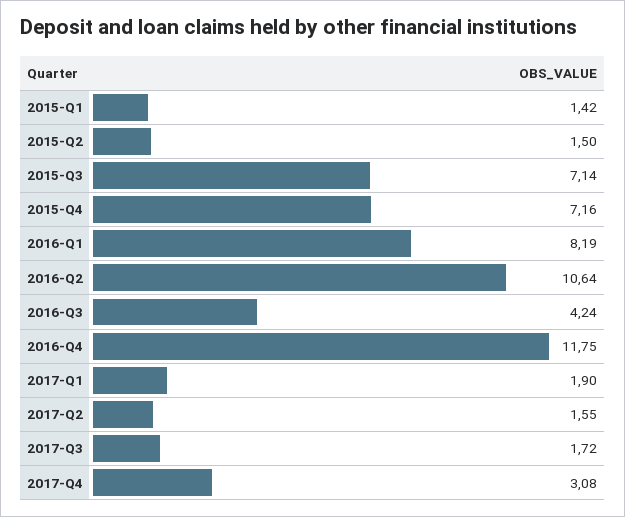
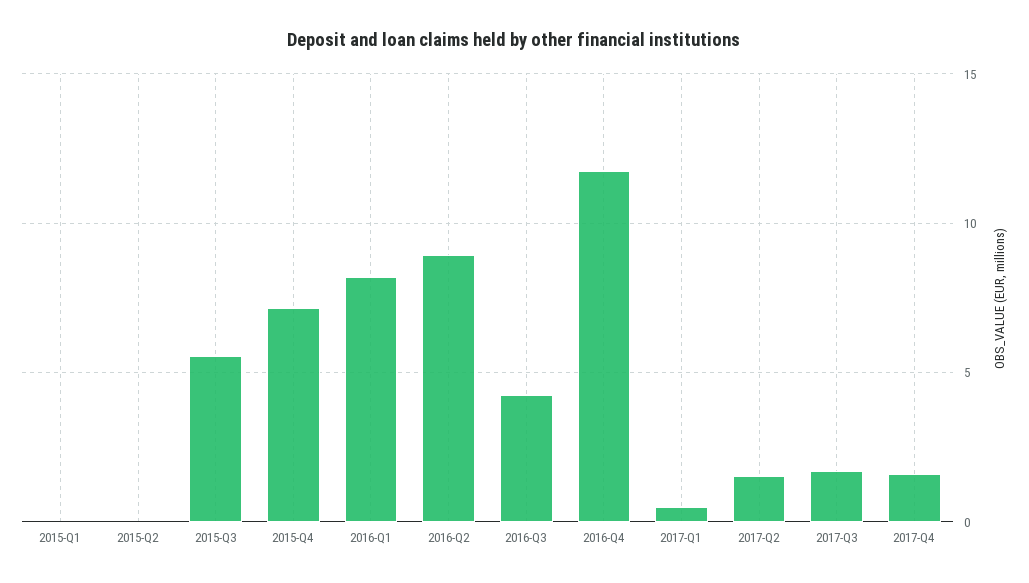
  {
-   "2015-Q1": 1.42,
+   "2015-Q1": 0,
-   "2015-Q2": 1.5,
+   "2015-Q2": 0,
-   "2015-Q3": 7.14,
+   "2015-Q3": 5.5,
    "2015-Q4": 7.16,
    "2016-Q1": 8.19,
-   "2016-Q2": 10.64,
+   "2016-Q2": 9,
    "2016-Q3": 4.24,
    "2016-Q4": 11.75,
-   "2017-Q1": 1.9,
+   "2017-Q1": 0.5,
    "2017-Q2": 1.55,
    "2017-Q3": 1.72,
-   "2017-Q4": 3.08
+   "2017-Q4": 1.5
  }

